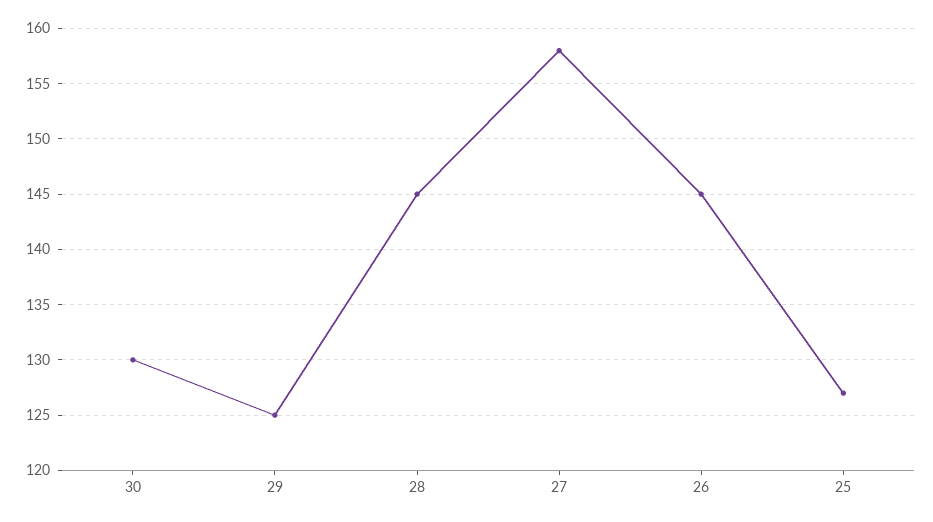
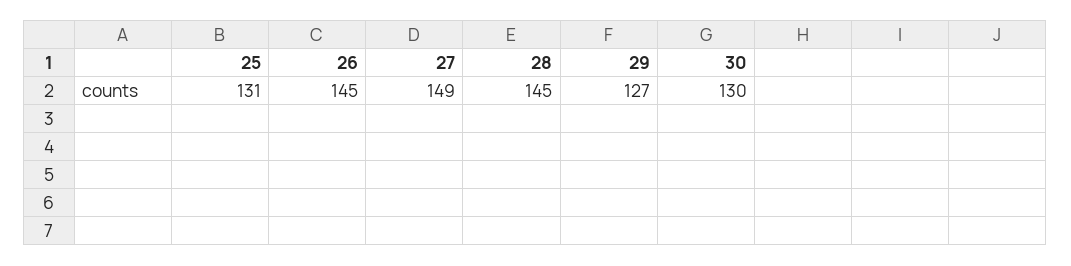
  {
    "30": 130,
-   "29": 125,
+   "29": 127,
    "28": 145,
-   "27": 158,
+   "27": 149,
    "26": 145,
-   "25": 127
+   "25": 131
  }

